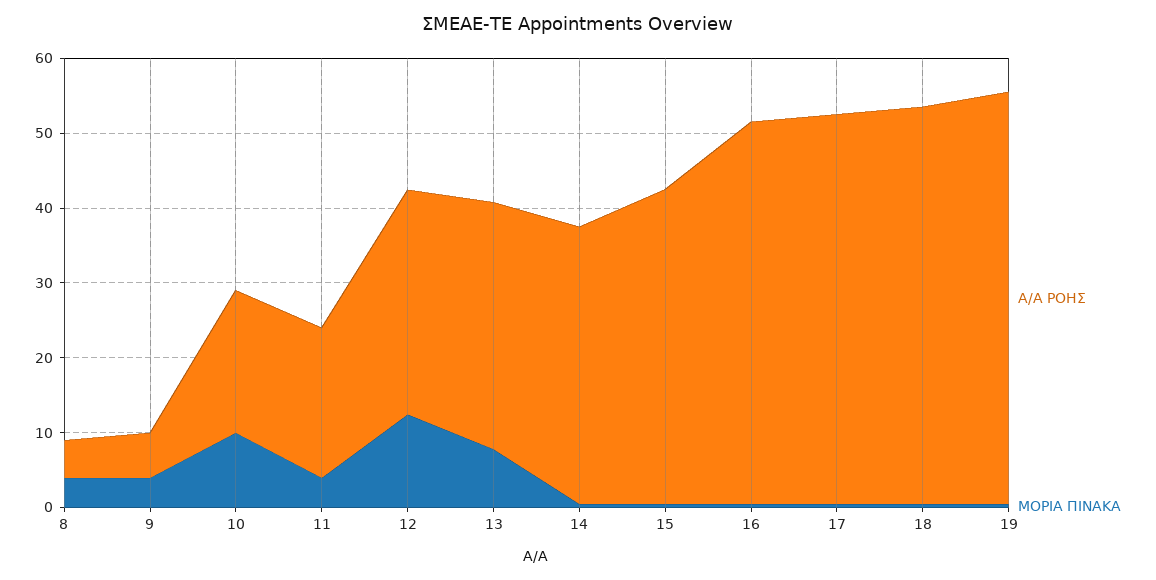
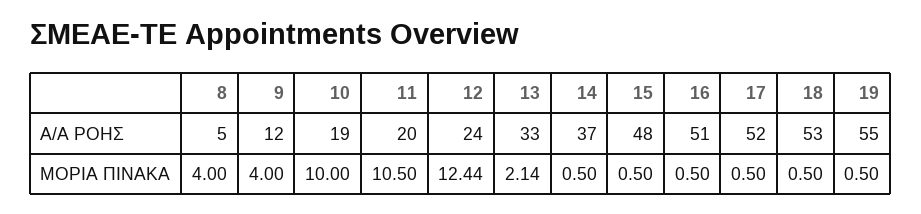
  {
    "Α/Α ΡΟΗΣ": {
      "8": 5,
-     "9": 6,
+     "9": 12,
      "10": 19,
      "11": 20,
-     "12": 30,
+     "12": 24,
      "13": 33,
      "14": 37,
-     "15": 42,
+     "15": 48,
      "16": 51,
      "17": 52,
      "18": 53,
      "19": 55
    },
    "ΜΟΡΙΑ ΠΙΝΑΚΑ": {
      "8": 4,
      "9": 4,
      "10": 10,
-     "11": 4,
+     "11": 10.5,
      "12": 12.44,
-     "13": 8,
+     "13": 2.14,
      "14": 0.5,
      "15": 0.5,
      "16": 0.5,
      "17": 0.5,
      "18": 0.5,
      "19": 0.5
    }
  }

